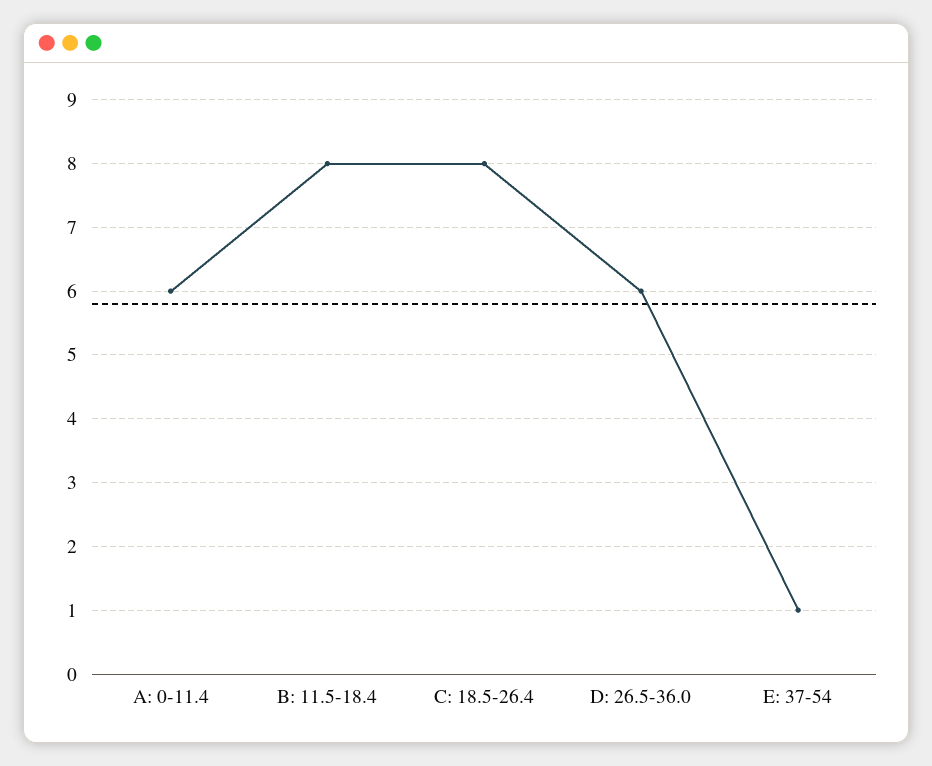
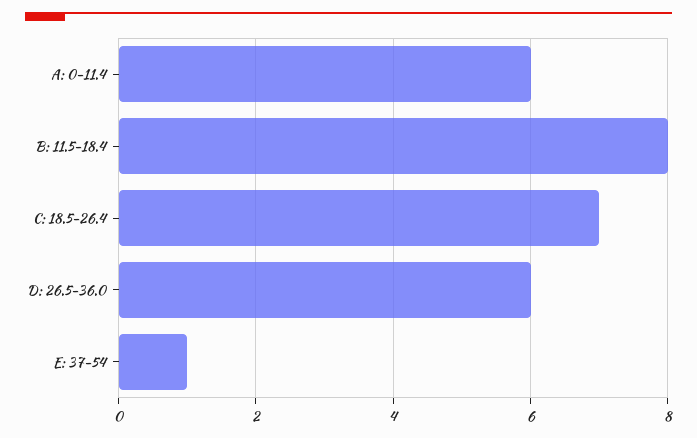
  {
    "A: 0-11.4": 6,
    "B: 11.5-18.4": 8,
-   "C: 18.5-26.4": 8,
+   "C: 18.5-26.4": 7,
    "D: 26.5-36.0": 6,
    "E: 37-54": 1
  }

